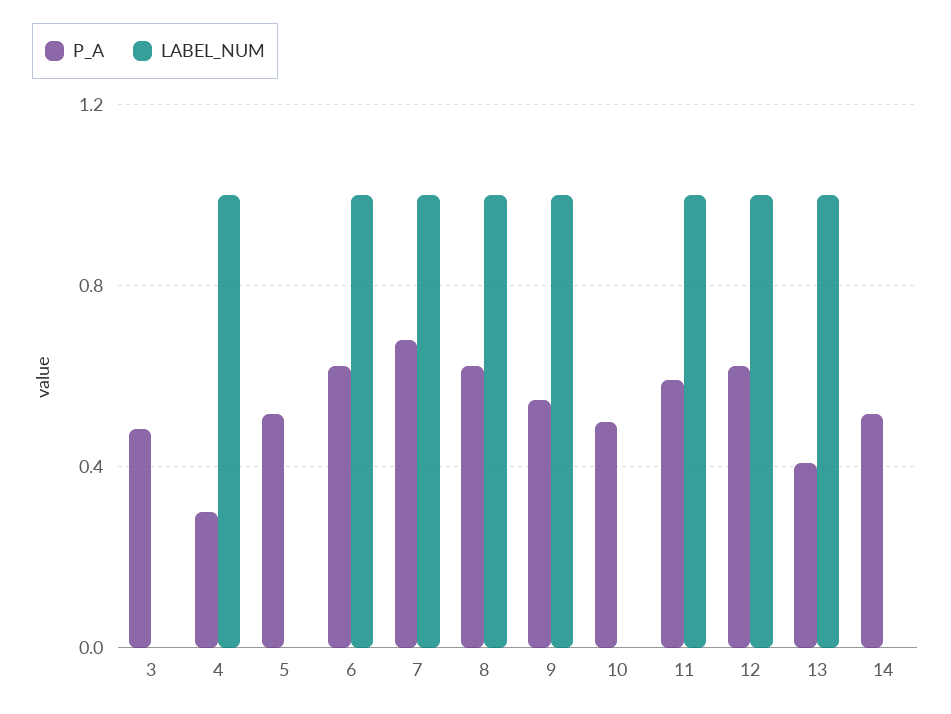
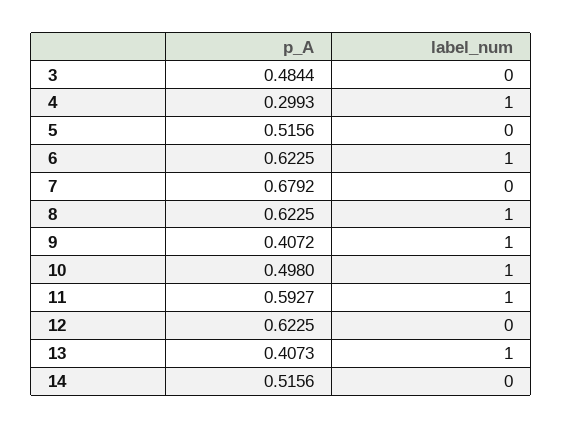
  {
    "P_A": {
      "3": 0.4844,
      "4": 0.2993,
      "5": 0.5156,
      "6": 0.6225,
      "7": 0.6792,
      "8": 0.6225,
-     "9": 0.55,
+     "9": 0.4072,
      "10": 0.498,
      "11": 0.5927,
      "12": 0.6225,
      "13": 0.4073,
      "14": 0.5156
    },
    "LABEL_NUM": {
      "3": 0,
      "4": 1,
      "5": 0,
      "6": 1,
-     "7": 1,
+     "7": 0,
      "8": 1,
      "9": 1,
-     "10": 0,
+     "10": 1,
      "11": 1,
-     "12": 1,
+     "12": 0,
      "13": 1,
      "14": 0
    }
  }

